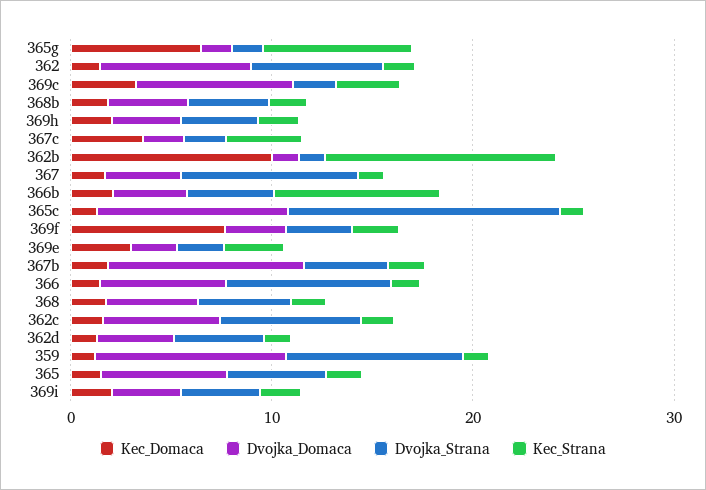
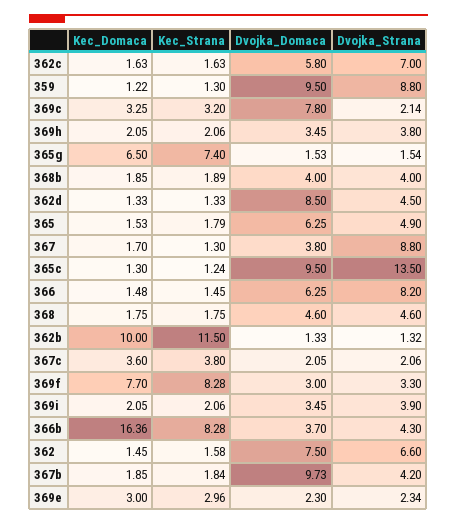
  {
    "Kec_Domaca": {
      "365g": 6.5,
      "362": 1.45,
      "369c": 3.25,
      "368b": 1.85,
      "369h": 2.05,
      "367c": 3.6,
      "362b": 10,
      "367": 1.7,
-     "366b": 2,
+     "366b": 16.36,
      "365c": 1.3,
      "369f": 7.7,
      "369e": 3,
      "367b": 1.85,
      "366": 1.48,
      "368": 1.75,
      "362c": 1.63,
      "362d": 1.33,
      "359": 1.22,
      "365": 1.53,
      "369i": 2.05
    },
    "Dvojka_Domaca": {
      "365g": 1.53,
      "362": 7.5,
      "369c": 7.8,
      "368b": 4,
      "369h": 3.45,
      "367c": 2.05,
      "362b": 1.33,
      "367": 3.8,
      "366b": 3.7,
      "365c": 9.5,
      "369f": 3,
      "369e": 2.3,
      "367b": 9.73,
      "366": 6.25,
      "368": 4.6,
      "362c": 5.8,
-     "362d": 4,
+     "362d": 8.5,
      "359": 9.5,
      "365": 6.25,
      "369i": 3.45
    },
    "Dvojka_Strana": {
      "365g": 1.54,
      "362": 6.6,
      "369c": 2.14,
      "368b": 4,
      "369h": 3.8,
      "367c": 2.06,
      "362b": 1.32,
      "367": 8.8,
      "366b": 4.3,
      "365c": 13.5,
      "369f": 3.3,
      "369e": 2.34,
      "367b": 4.2,
      "366": 8.2,
      "368": 4.6,
      "362c": 7,
      "362d": 4.5,
      "359": 8.8,
      "365": 4.9,
      "369i": 3.9
    },
    "Kec_Strana": {
      "365g": 7.4,
      "362": 1.58,
      "369c": 3.2,
      "368b": 1.89,
      "369h": 2.06,
      "367c": 3.8,
      "362b": 11.5,
      "367": 1.3,
      "366b": 8.28,
      "365c": 1.24,
-     "369f": 2,
+     "369f": 8.28,
      "369e": 2.96,
      "367b": 1.84,
      "366": 1.45,
      "368": 1.75,
      "362c": 1.63,
      "362d": 1.33,
      "359": 1.3,
      "365": 1.79,
      "369i": 2.06
    }
  }

